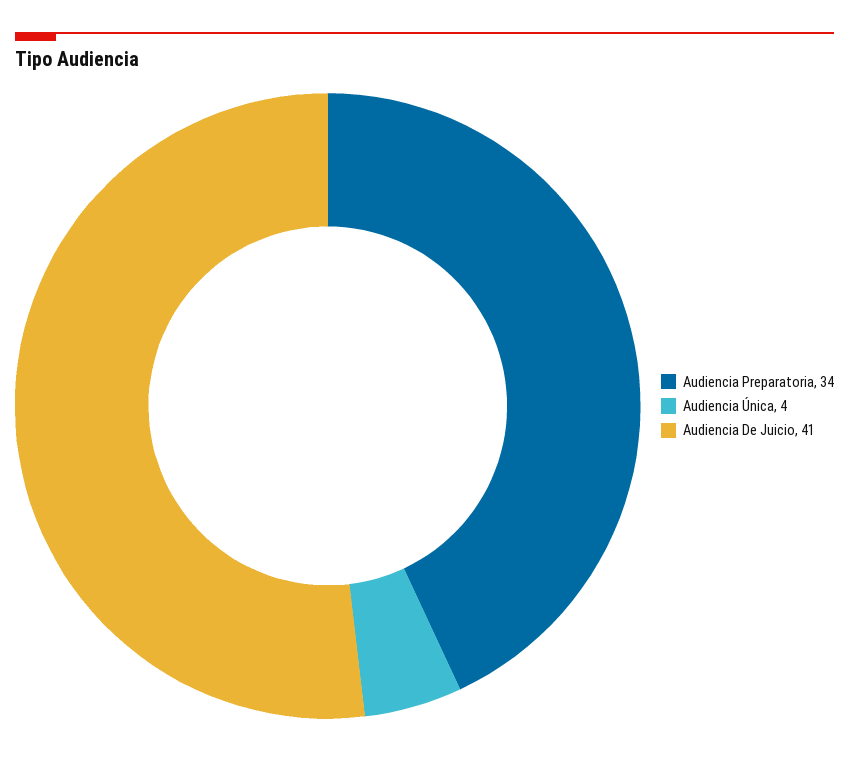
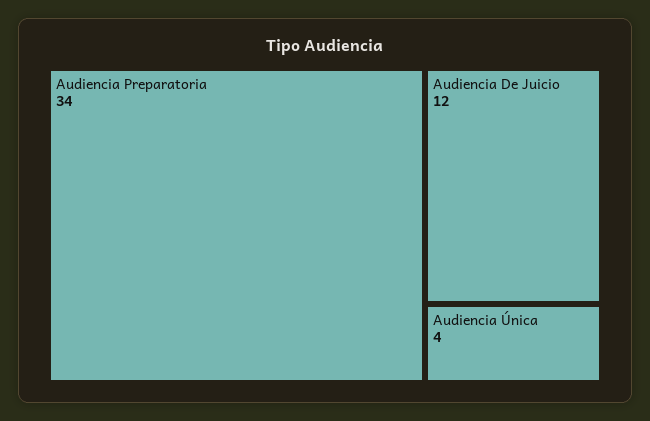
  {
    "Audiencia Preparatoria": 34,
    "Audiencia Única": 4,
-   "Audiencia De Juicio": 41
+   "Audiencia De Juicio": 12
  }

